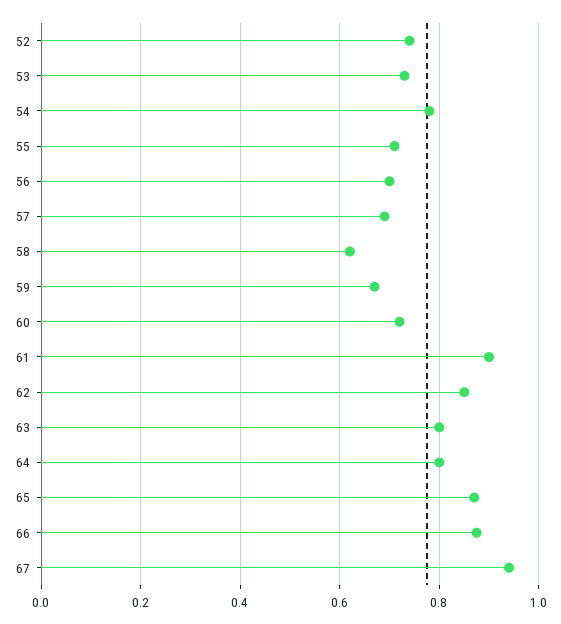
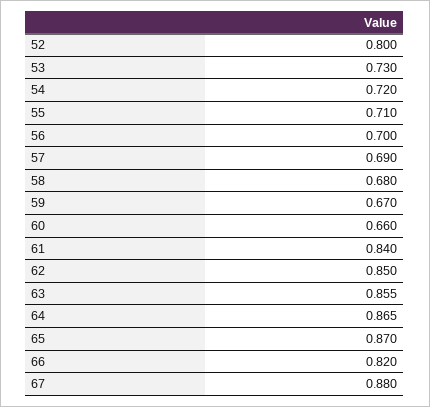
  {
-   "52": 0.74,
+   "52": 0.8,
    "53": 0.73,
-   "54": 0.78,
+   "54": 0.72,
    "55": 0.71,
    "56": 0.7,
    "57": 0.69,
-   "58": 0.62,
+   "58": 0.68,
    "59": 0.67,
-   "60": 0.72,
+   "60": 0.66,
-   "61": 0.9,
+   "61": 0.84,
    "62": 0.85,
-   "63": 0.8,
+   "63": 0.855,
-   "64": 0.8,
+   "64": 0.865,
    "65": 0.87,
-   "66": 0.88,
+   "66": 0.82,
-   "67": 0.94
+   "67": 0.88
  }

